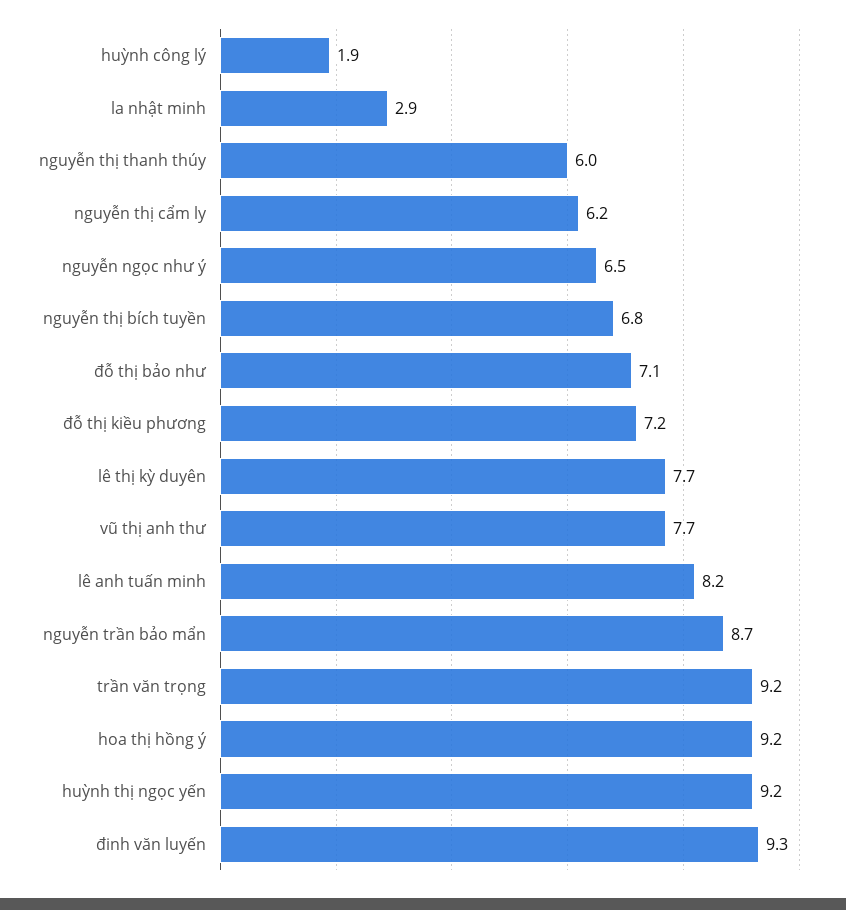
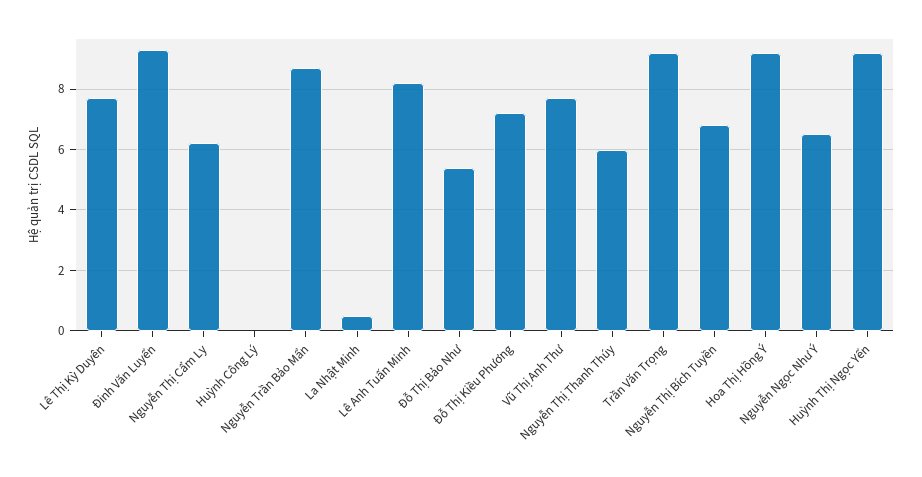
  {
-   "huỳnh công lý": 1.9,
+   "huỳnh công lý": 0,
-   "la nhật minh": 2.9,
+   "la nhật minh": 0.5,
    "nguyễn thị thanh thúy": 6,
    "nguyễn thị cẩm ly": 6.2,
    "nguyễn ngọc như ý": 6.5,
    "nguyễn thị bích tuyền": 6.8,
-   "đỗ thị bảo như": 7.1,
+   "đỗ thị bảo như": 5.5,
    "đỗ thị kiều phương": 7.2,
    "lê thị kỳ duyên": 7.7,
    "vũ thị anh thư": 7.7,
    "lê anh tuấn minh": 8.2,
    "nguyễn trần bảo mẩn": 8.7,
    "trần văn trọng": 9.2,
    "hoa thị hồng ý": 9.2,
    "huỳnh thị ngọc yến": 9.2,
    "đinh văn luyến": 9.3
  }

